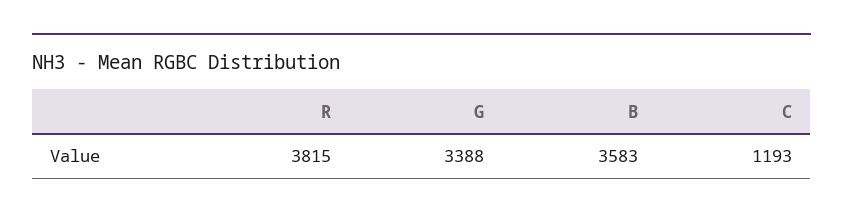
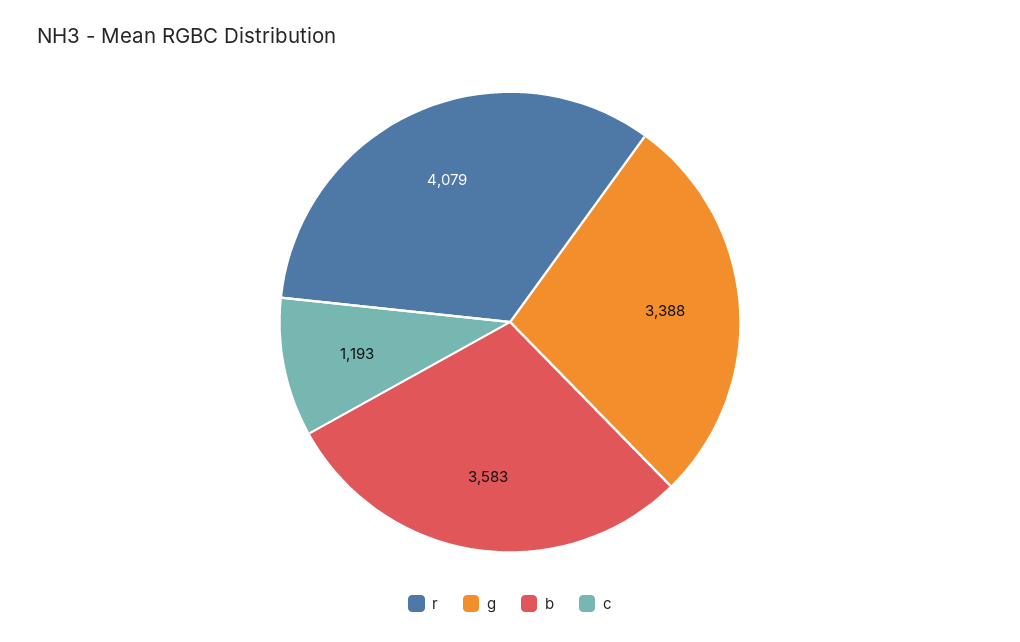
  {
-   "R": 3815,
+   "R": 4079,
    "G": 3388,
    "B": 3583,
    "C": 1193
  }

